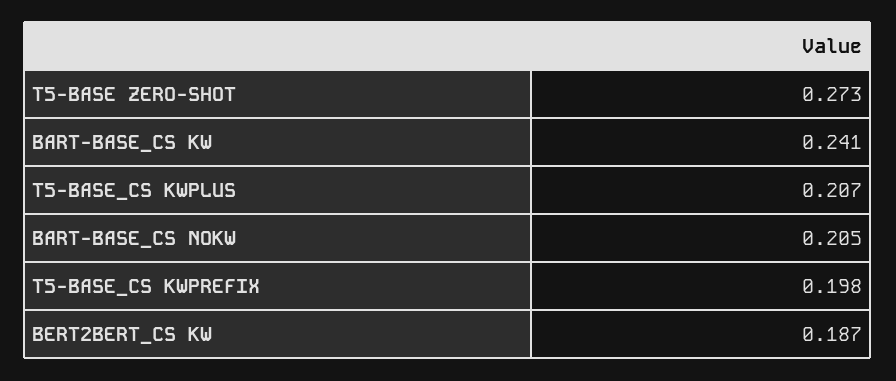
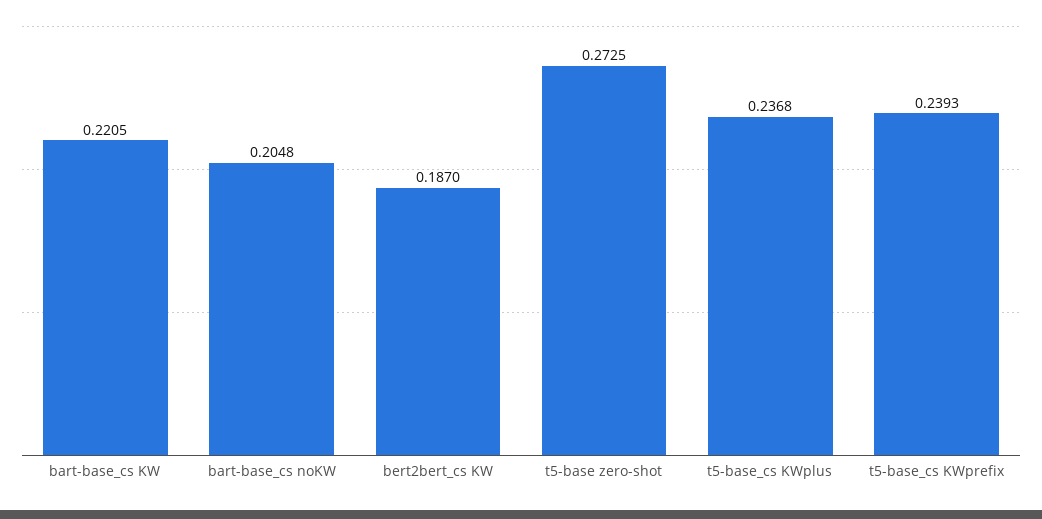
  {
    "T5-BASE ZERO-SHOT": 0.2725,
-   "BART-BASE_CS KW": 0.241,
+   "BART-BASE_CS KW": 0.2205,
-   "T5-BASE_CS KWPLUS": 0.207,
+   "T5-BASE_CS KWPLUS": 0.2368,
    "BART-BASE_CS NOKW": 0.2048,
-   "T5-BASE_CS KWPREFIX": 0.198,
+   "T5-BASE_CS KWPREFIX": 0.2393,
    "BERT2BERT_CS KW": 0.187
  }

